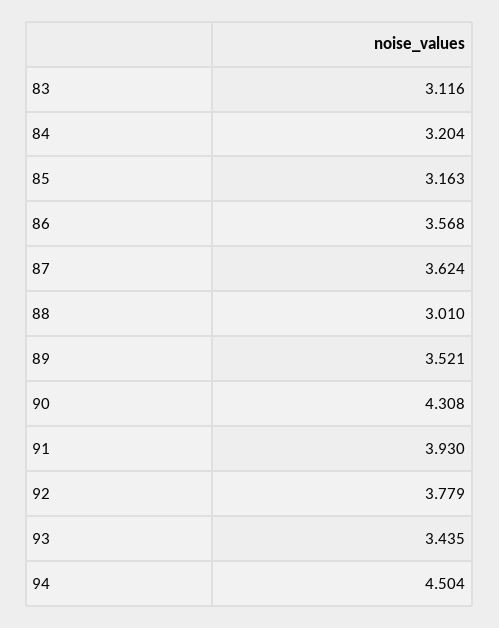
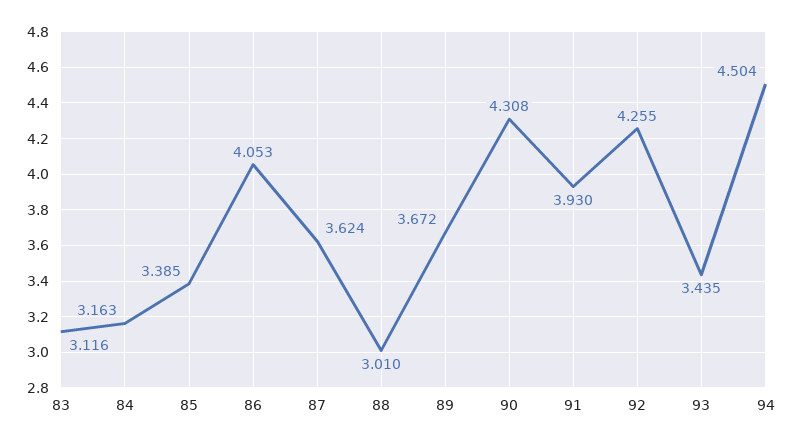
  {
    "83": 3.116,
-   "84": 3.204,
+   "84": 3.163,
-   "85": 3.163,
+   "85": 3.385,
-   "86": 3.568,
+   "86": 4.053,
    "87": 3.624,
    "88": 3.01,
-   "89": 3.521,
+   "89": 3.672,
    "90": 4.308,
    "91": 3.93,
-   "92": 3.779,
+   "92": 4.255,
    "93": 3.435,
    "94": 4.504
  }

